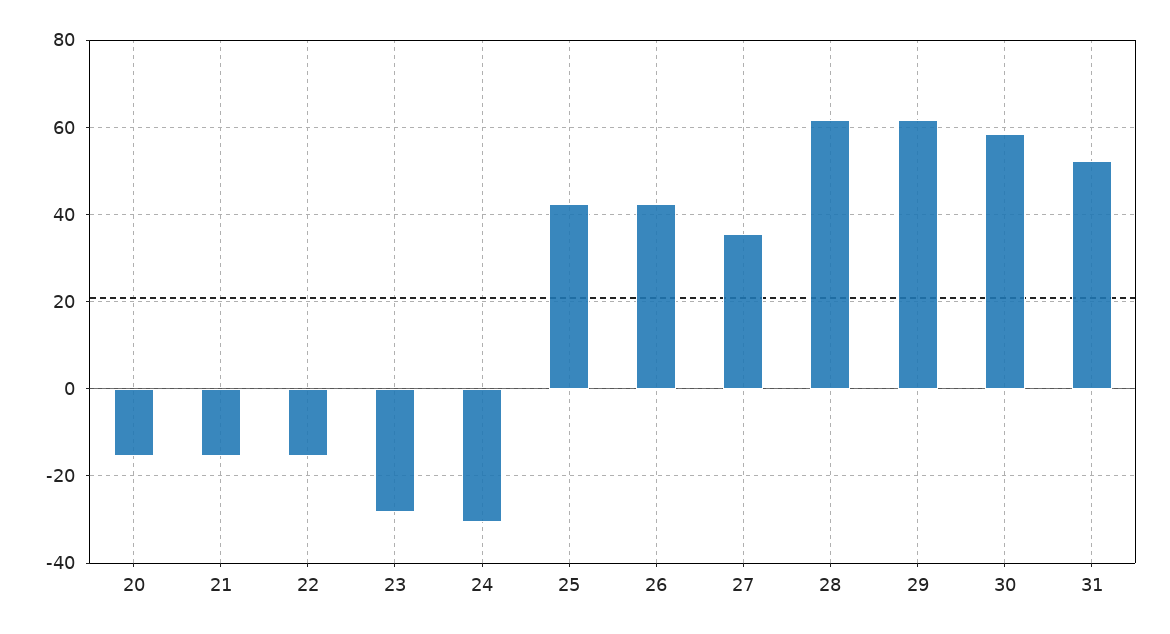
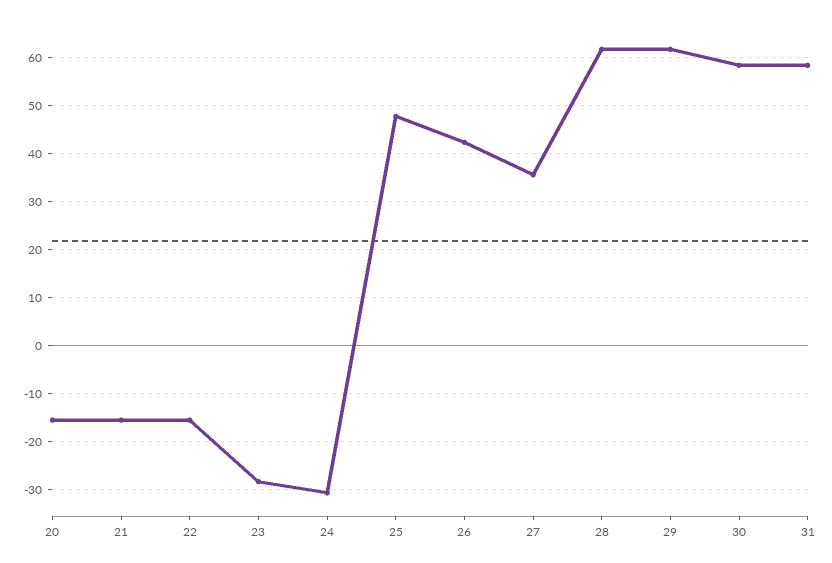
  {
    "20": -16,
    "21": -16,
    "22": -16,
    "23": -28,
    "24": -30,
-   "25": 42,
+   "25": 48,
    "26": 42,
    "27": 36,
    "28": 62,
    "29": 62,
    "30": 58,
-   "31": 52
+   "31": 58
  }

